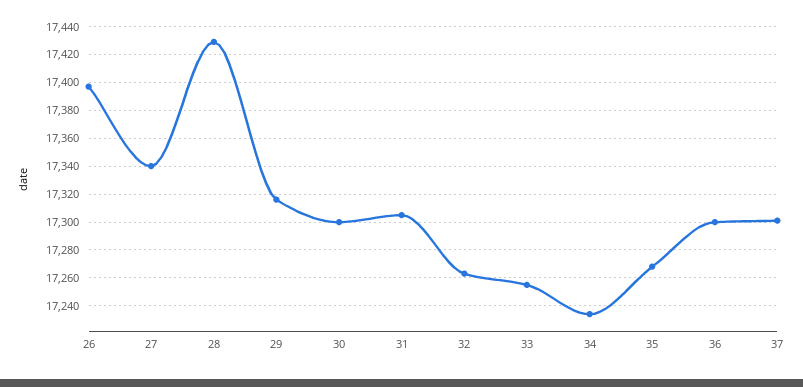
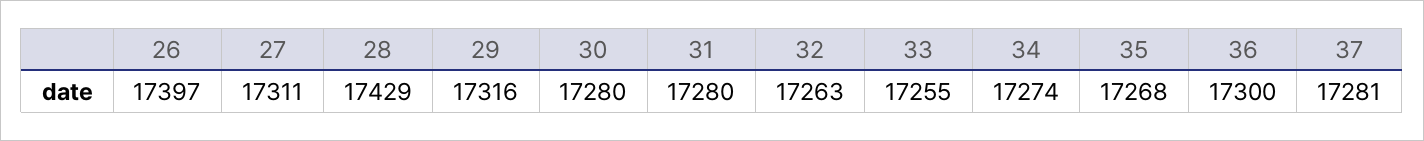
  {
    "26": 17397,
-   "27": 17340,
+   "27": 17311,
    "28": 17429,
    "29": 17316,
-   "30": 17300,
+   "30": 17280,
-   "31": 17305,
+   "31": 17280,
    "32": 17263,
    "33": 17255,
-   "34": 17235,
+   "34": 17274,
    "35": 17268,
    "36": 17300,
-   "37": 17300
+   "37": 17281
  }

